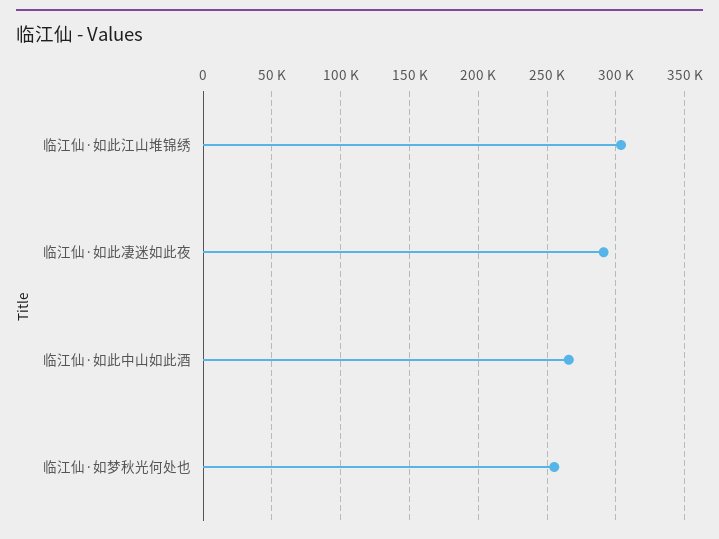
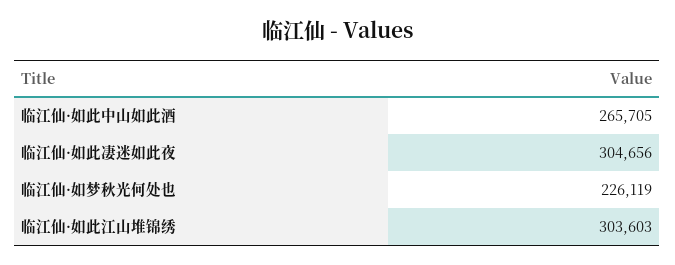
  {
    "临江仙·如此江山堆锦绣": 303603,
-   "临江仙·如此凄迷如此夜": 290000,
+   "临江仙·如此凄迷如此夜": 304656,
    "临江仙·如此中山如此酒": 265705,
-   "临江仙·如梦秋光何处也": 255000
+   "临江仙·如梦秋光何处也": 226119
  }

